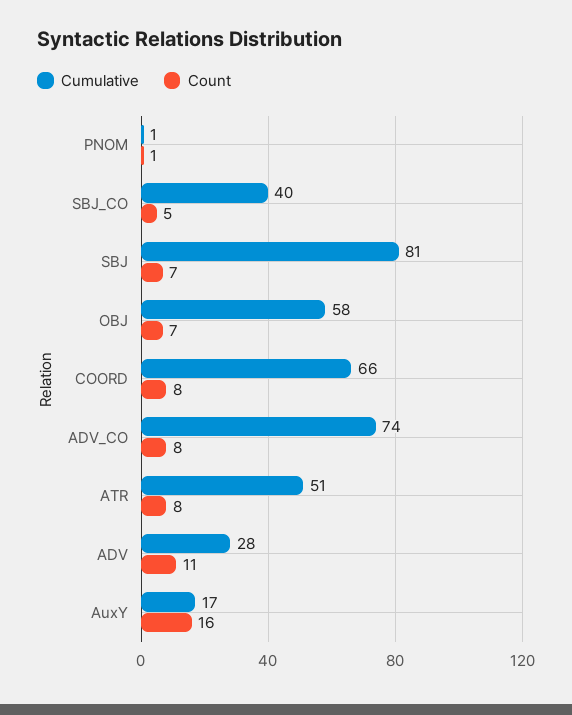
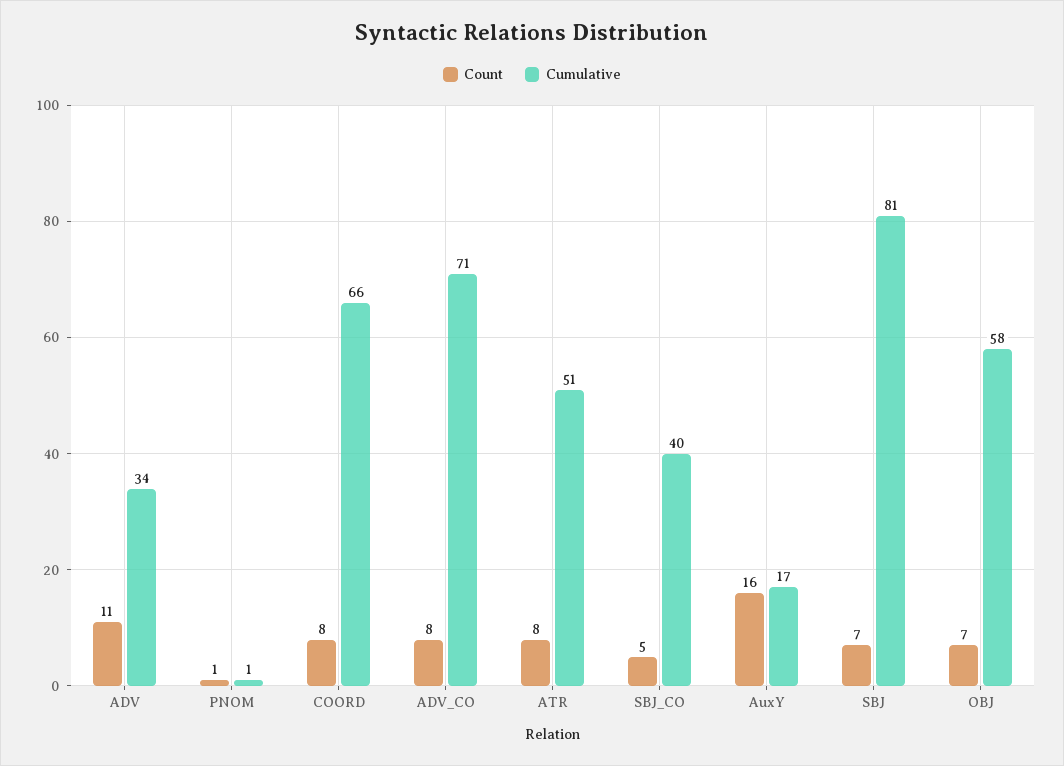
  {
    "Cumulative": {
      "PNOM": 1,
      "SBJ_CO": 40,
      "SBJ": 81,
      "OBJ": 58,
      "COORD": 66,
-     "ADV_CO": 74,
+     "ADV_CO": 71,
      "ATR": 51,
-     "ADV": 28,
+     "ADV": 34,
      "AuxY": 17
    },
    "Count": {
      "PNOM": 1,
      "SBJ_CO": 5,
      "SBJ": 7,
      "OBJ": 7,
      "COORD": 8,
      "ADV_CO": 8,
      "ATR": 8,
      "ADV": 11,
      "AuxY": 16
    }
  }

